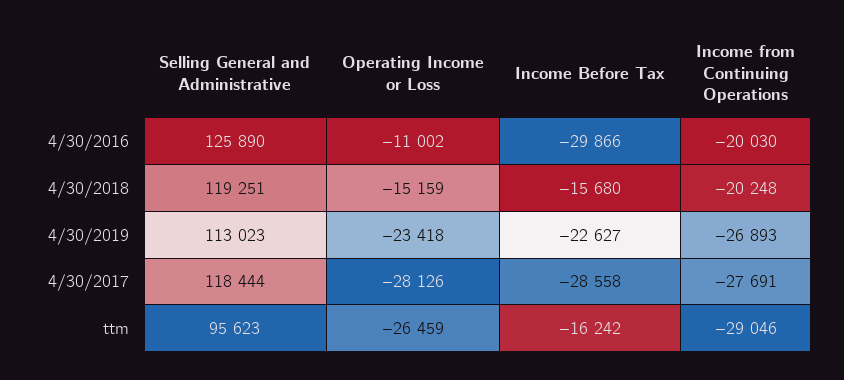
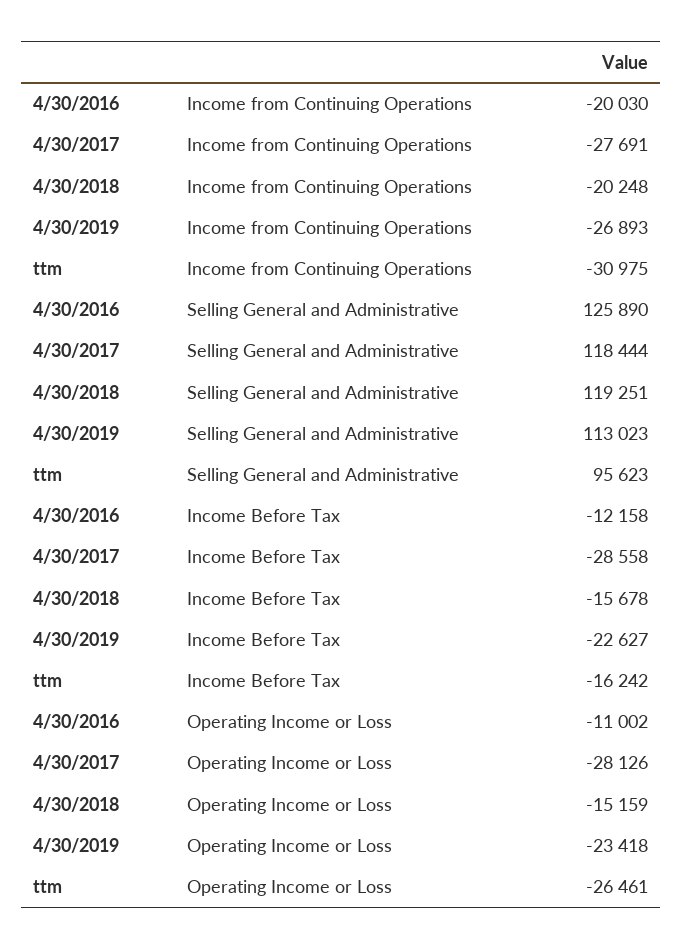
  {
    "Selling General and Administrative": {
      "4/30/2016": 125890,
      "4/30/2018": 119251,
      "4/30/2019": 113023,
      "4/30/2017": 118444,
      "ttm": 95623
    },
    "Operating Income or Loss": {
      "4/30/2016": -11002,
      "4/30/2018": -15159,
      "4/30/2019": -23418,
      "4/30/2017": -28126,
-     "ttm": -26459
+     "ttm": -26461
    },
    "Income Before Tax": {
-     "4/30/2016": -29866,
+     "4/30/2016": -12158,
-     "4/30/2018": -15680,
+     "4/30/2018": -15678,
      "4/30/2019": -22627,
      "4/30/2017": -28558,
      "ttm": -16242
    },
    "Income from Continuing Operations": {
      "4/30/2016": -20030,
      "4/30/2018": -20248,
      "4/30/2019": -26893,
      "4/30/2017": -27691,
-     "ttm": -29046
+     "ttm": -30975
    }
  }

